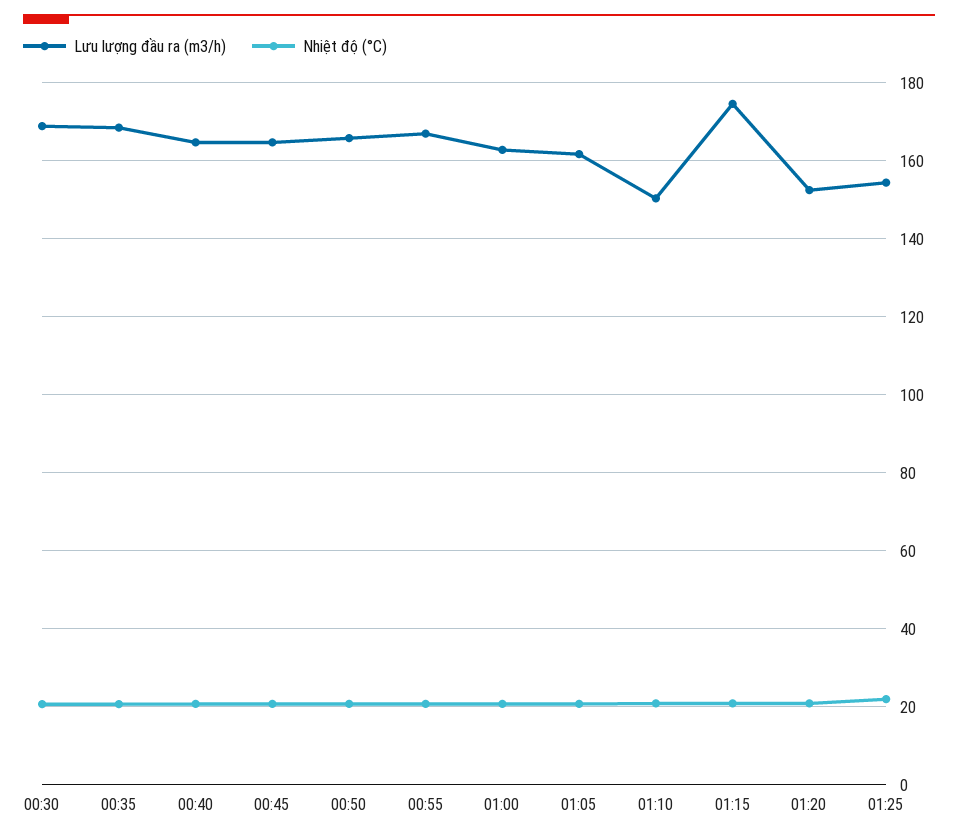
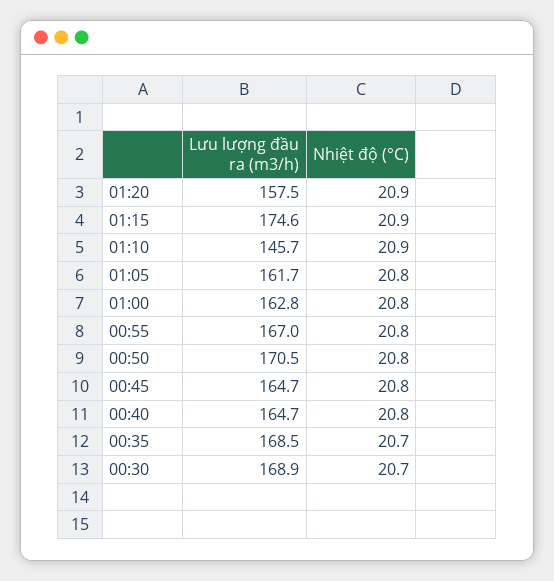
  {
    "Lưu lượng đầu ra (m3/h)": {
      "00:30": 168.9,
      "00:35": 168.5,
      "00:40": 164.7,
      "00:45": 164.7,
-     "00:50": 166,
+     "00:50": 170.5,
      "00:55": 167,
      "01:00": 162.8,
      "01:05": 161.7,
-     "01:10": 150,
+     "01:10": 145.7,
      "01:15": 174.6,
-     "01:20": 152,
+     "01:20": 157.5
-     "01:25": 154
    },
    "Nhiệt độ (°C)": {
      "00:30": 20.7,
      "00:35": 20.7,
      "00:40": 20.8,
      "00:45": 20.8,
      "00:50": 20.8,
      "00:55": 20.8,
      "01:00": 20.8,
      "01:05": 20.8,
      "01:10": 20.9,
      "01:15": 20.9,
-     "01:20": 20.9,
+     "01:20": 20.9
-     "01:25": 22
    }
  }

